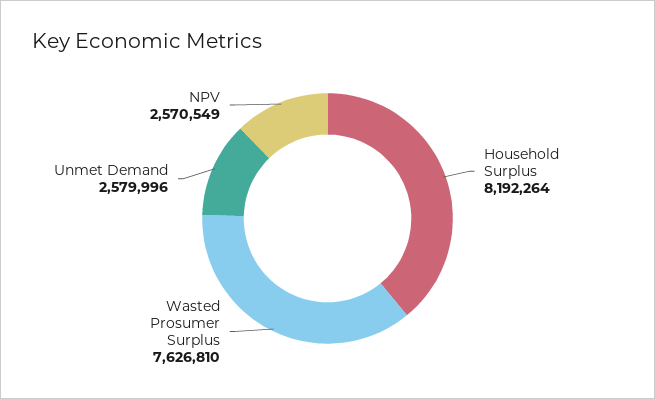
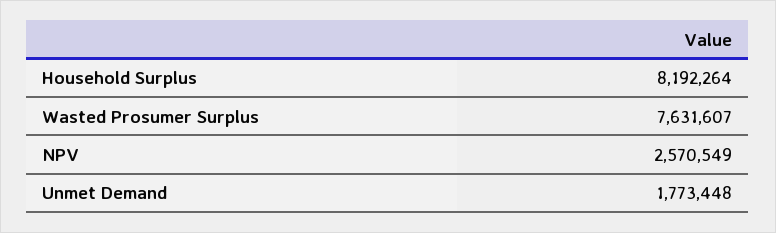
  {
    "Household Surplus": 8192264,
-   "Wasted Prosumer Surplus": 7626810,
+   "Wasted Prosumer Surplus": 7631607,
-   "Unmet Demand": 2579996,
+   "Unmet Demand": 1773448,
    "NPV": 2570549
  }

